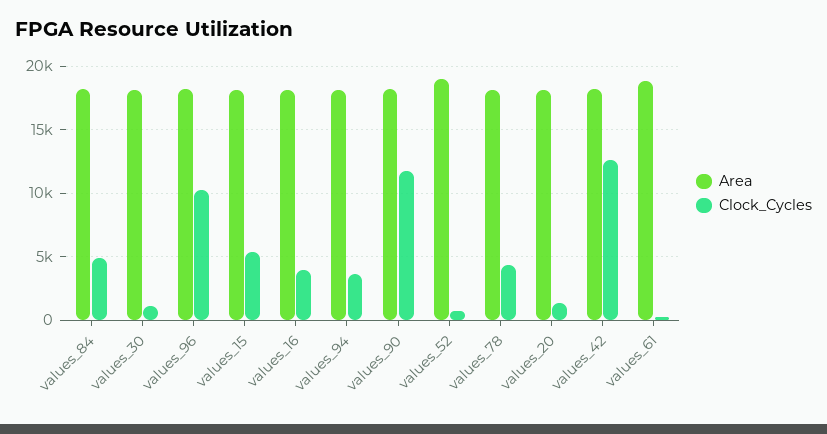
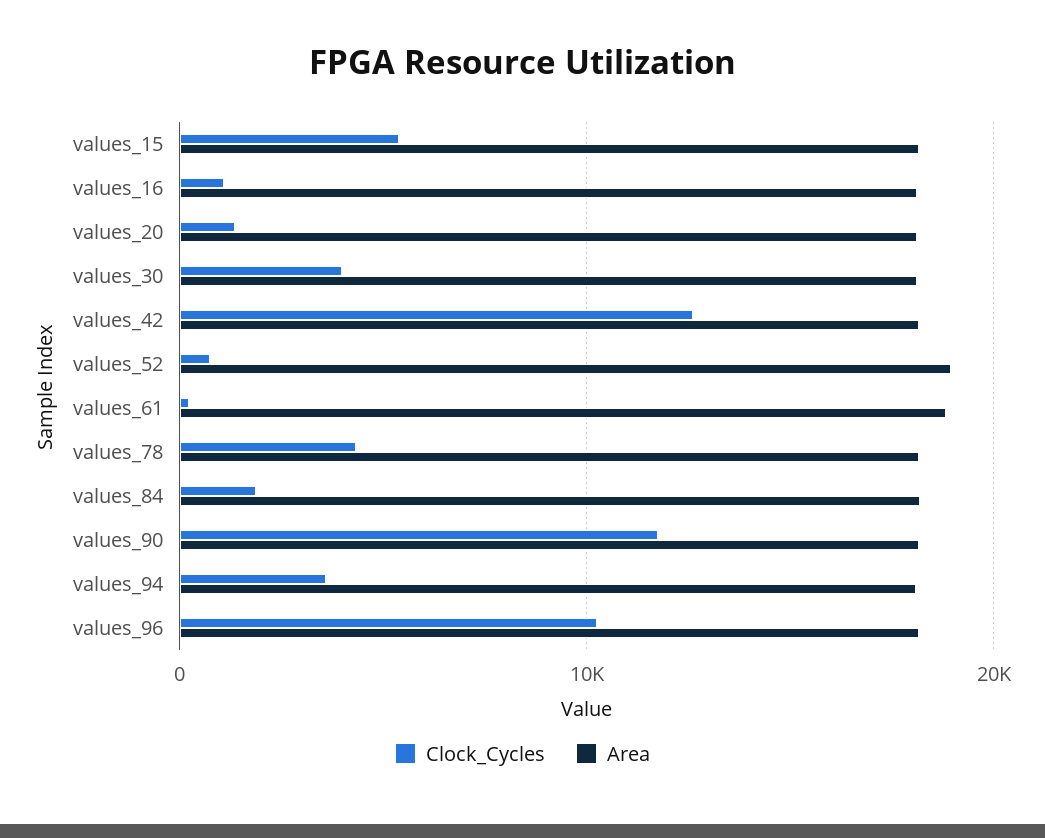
  {
    "Area": {
      "values_84": 18000,
      "values_30": 18000,
      "values_96": 18000,
      "values_15": 18000,
      "values_16": 18000,
      "values_94": 18000,
      "values_90": 18000,
      "values_52": 19000,
      "values_78": 18000,
      "values_20": 18000,
      "values_42": 18000,
      "values_61": 19000
    },
    "Clock_Cycles": {
-     "values_84": 5000,
+     "values_84": 2000,
-     "values_30": 1000,
+     "values_30": 4000,
      "values_96": 10500,
      "values_15": 5500,
-     "values_16": 4000,
+     "values_16": 1000,
      "values_94": 3500,
      "values_90": 12000,
      "values_52": 500,
      "values_78": 4500,
      "values_20": 1500,
      "values_42": 12500,
      "values_61": 0
    }
  }

